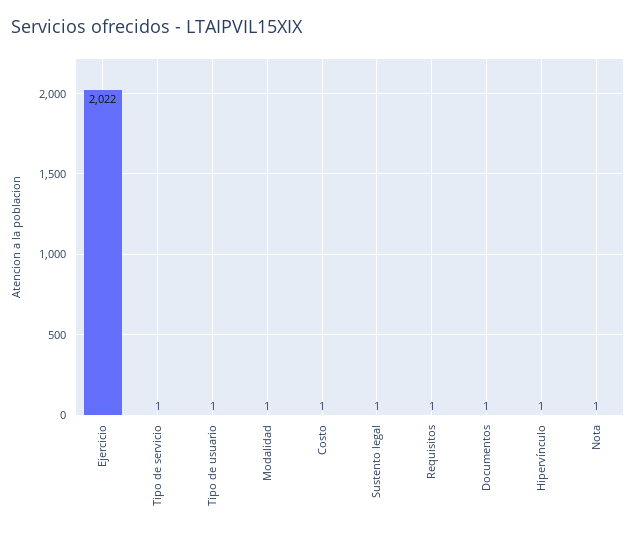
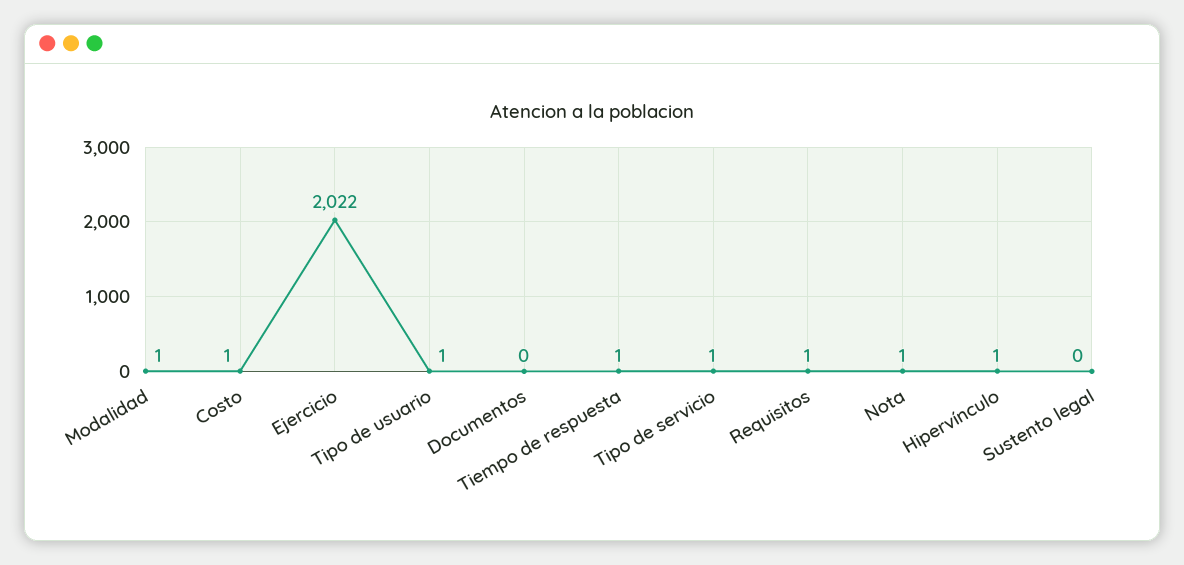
  {
    "Ejercicio": 2022,
    "Tipo de servicio": 1,
    "Tipo de usuario": 1,
    "Modalidad": 1,
    "Costo": 1,
-   "Sustento legal": 1,
+   "Sustento legal": 0,
    "Requisitos": 1,
-   "Documentos": 1,
+   "Documentos": 0,
    "Hipervínculo": 1,
-   "Nota": 1
+   "Nota": 1,
+   "Tiempo de respuesta": 1
  }

